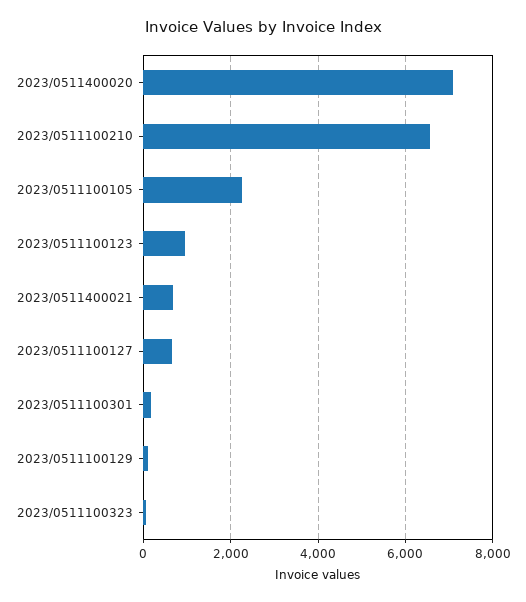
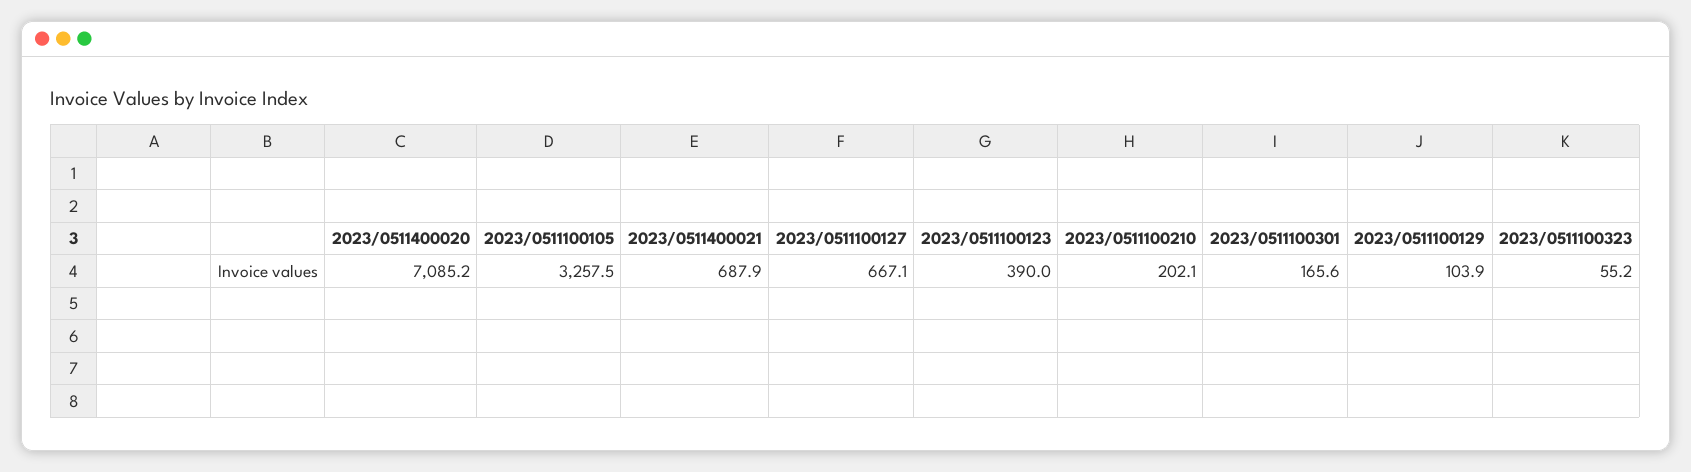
  {
    "2023/0511400020": 7085.2,
-   "2023/0511100210": 6600,
+   "2023/0511100210": 202.1,
-   "2023/0511100105": 2200,
+   "2023/0511100105": 3257.5,
-   "2023/0511100123": 1000,
+   "2023/0511100123": 390,
    "2023/0511400021": 687.9,
    "2023/0511100127": 667.1,
    "2023/0511100301": 165.6,
    "2023/0511100129": 103.9,
    "2023/0511100323": 55.2
  }

